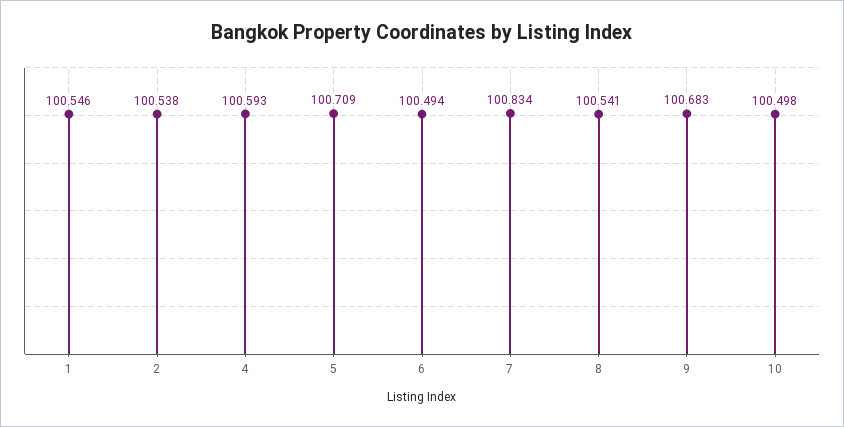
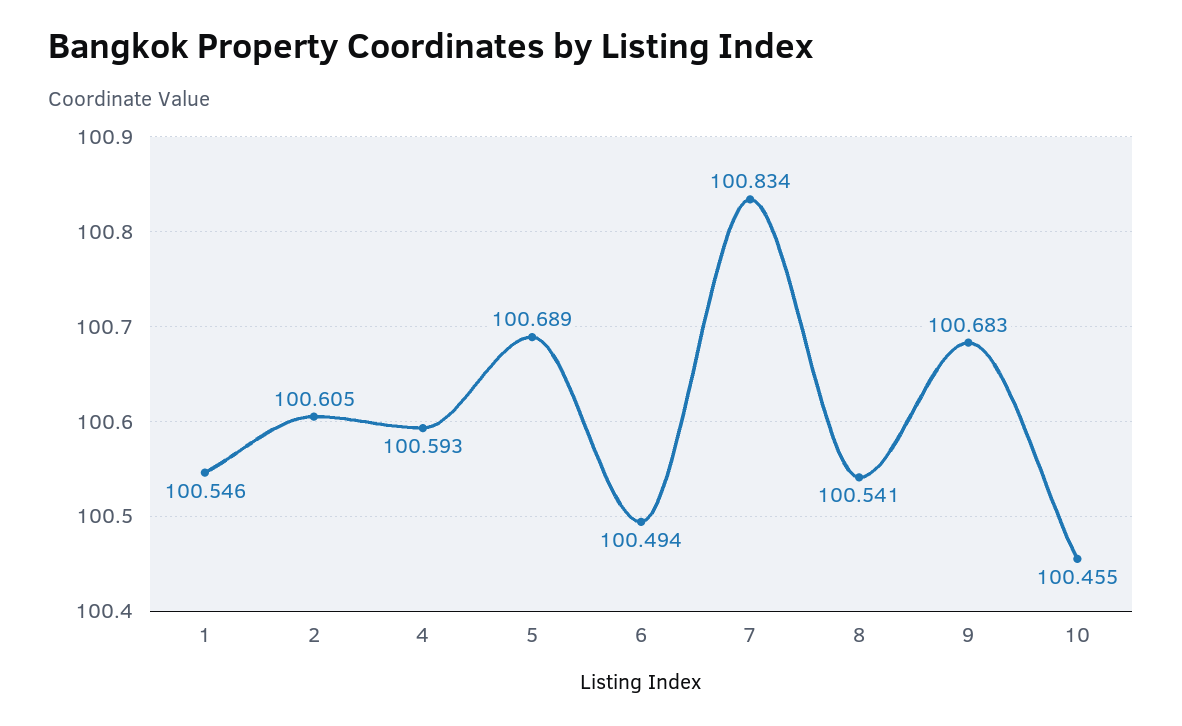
  {
    "1": 100.546,
-   "2": 100.538,
+   "2": 100.605,
    "4": 100.593,
-   "5": 100.709,
+   "5": 100.689,
    "6": 100.494,
    "7": 100.834,
    "8": 100.541,
    "9": 100.683,
-   "10": 100.498
+   "10": 100.455
  }

